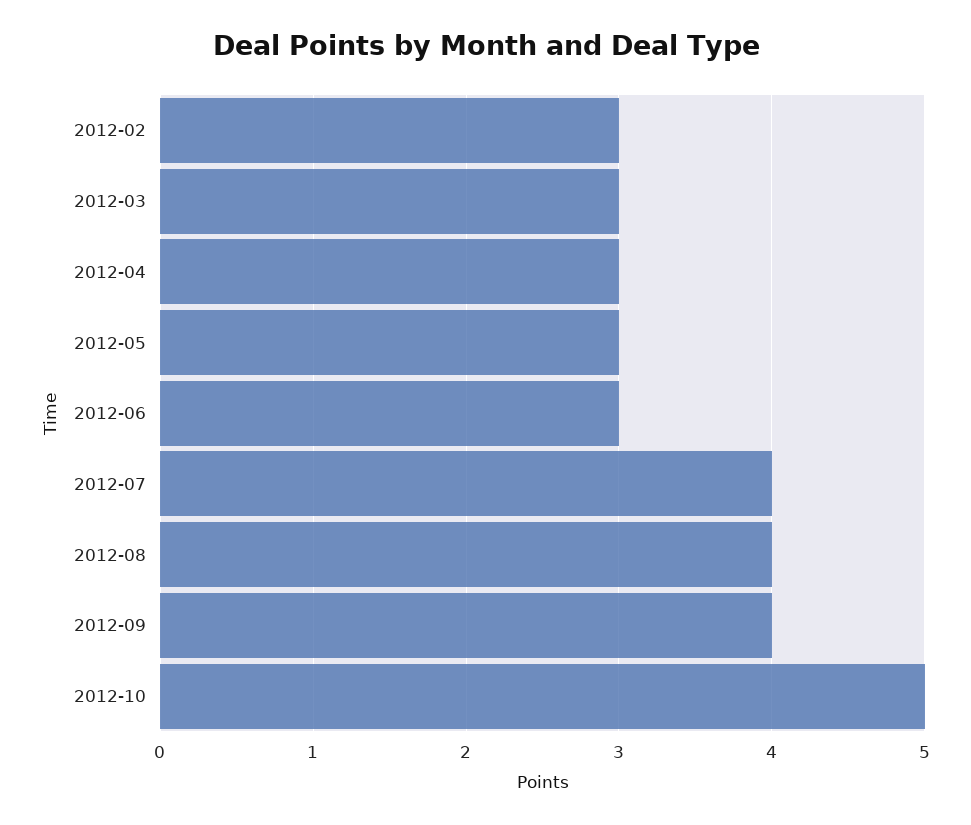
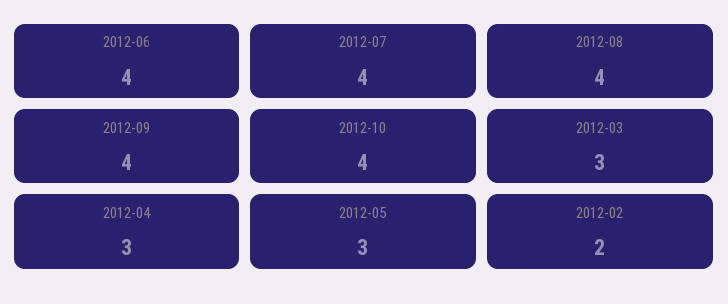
  {
-   "2012-02": 3,
+   "2012-02": 2,
    "2012-03": 3,
    "2012-04": 3,
    "2012-05": 3,
-   "2012-06": 3,
+   "2012-06": 4,
    "2012-07": 4,
    "2012-08": 4,
    "2012-09": 4,
-   "2012-10": 5
+   "2012-10": 4
  }

